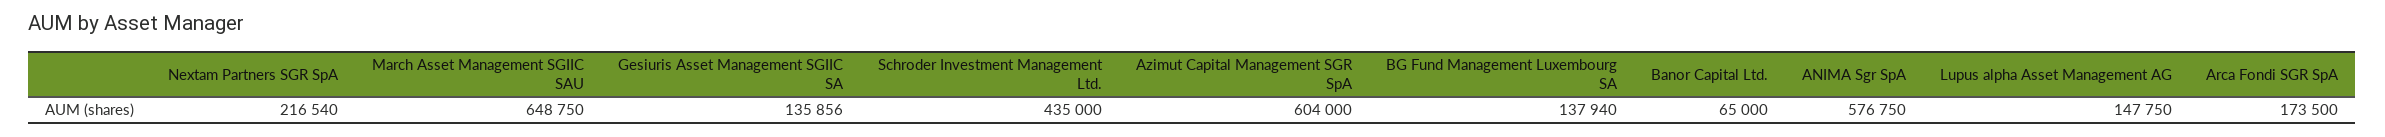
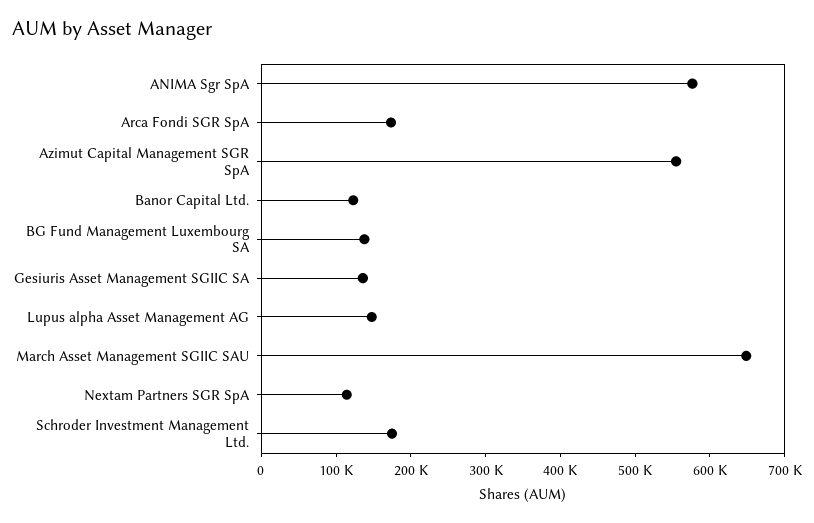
  {
-   "Nextam Partners SGR SpA": 216540,
+   "Nextam Partners SGR SpA": 120000,
    "March Asset Management SGIIC SAU": 648750,
    "Gesiuris Asset Management SGIIC SA": 135856,
-   "Schroder Investment Management Ltd.": 435000,
+   "Schroder Investment Management Ltd.": 180000,
-   "Azimut Capital Management SGR SpA": 604000,
+   "Azimut Capital Management SGR SpA": 560000,
    "BG Fund Management Luxembourg SA": 137940,
-   "Banor Capital Ltd.": 65000,
+   "Banor Capital Ltd.": 120000,
    "ANIMA Sgr SpA": 576750,
    "Lupus alpha Asset Management AG": 147750,
    "Arca Fondi SGR SpA": 173500
  }

